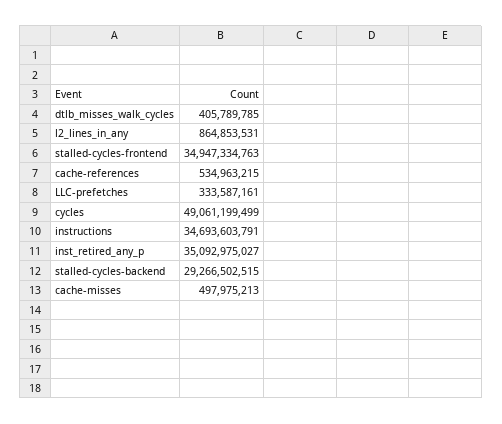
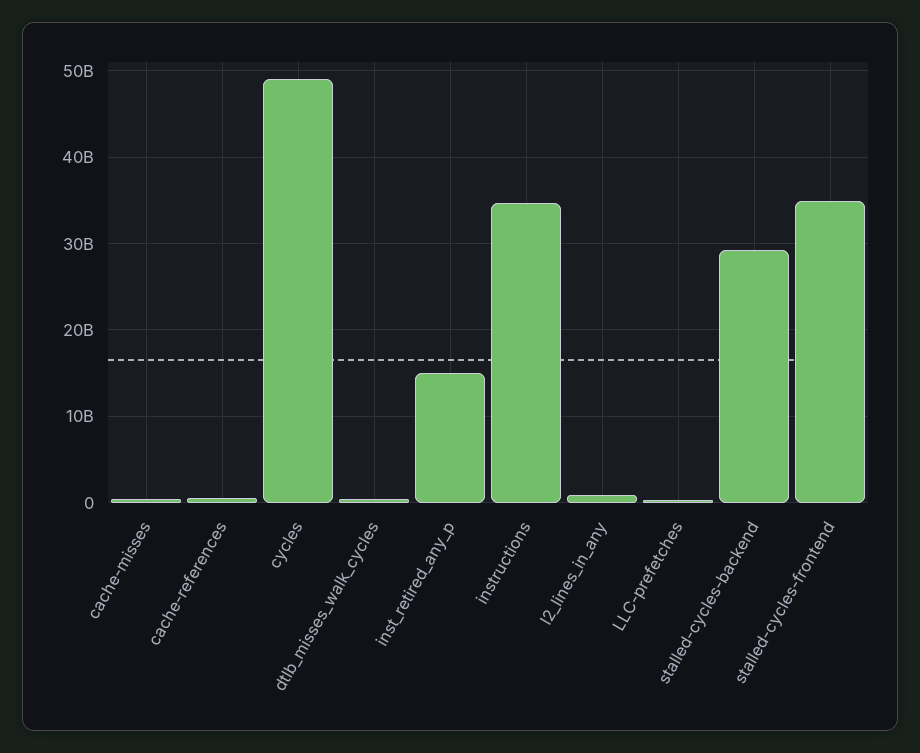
  {
    "dtlb_misses_walk_cycles": 405789785,
    "l2_lines_in_any": 864853531,
    "stalled-cycles-frontend": 34947334763,
    "cache-references": 534963215,
    "LLC-prefetches": 333587161,
    "cycles": 49061199499,
    "instructions": 34693603791,
-   "inst_retired_any_p": 35092975027,
+   "inst_retired_any_p": 15000000000,
    "stalled-cycles-backend": 29266502515,
    "cache-misses": 497975213
  }

